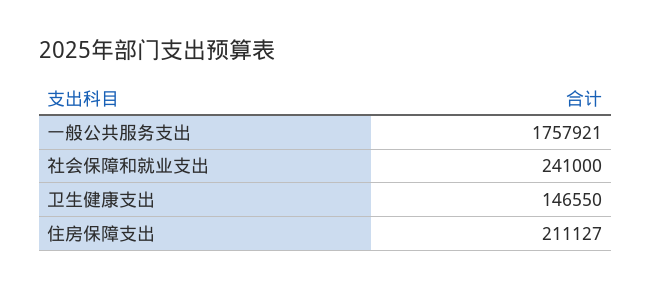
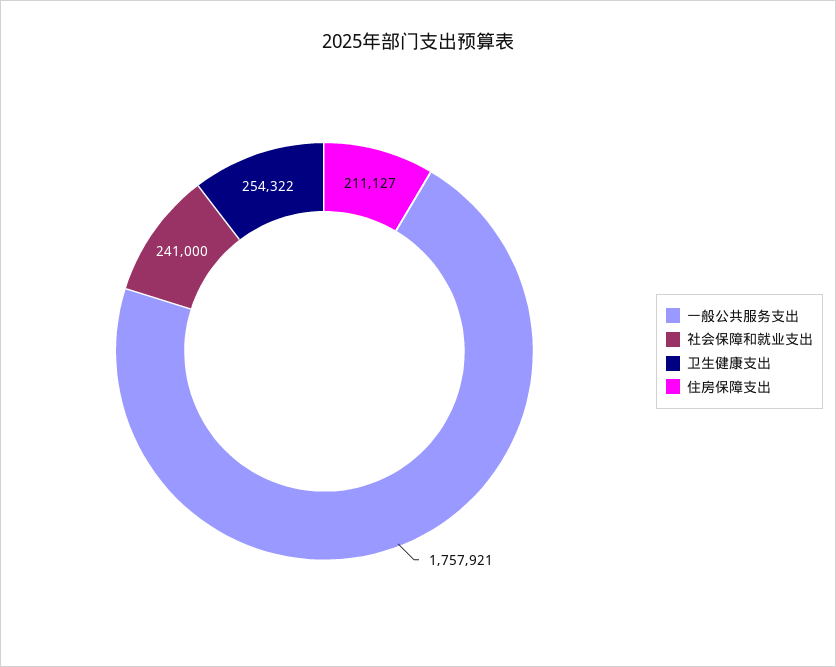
  {
    "一般公共服务支出": 1757921,
    "社会保障和就业支出": 241000,
-   "卫生健康支出": 146550,
+   "卫生健康支出": 254322,
    "住房保障支出": 211127
  }

